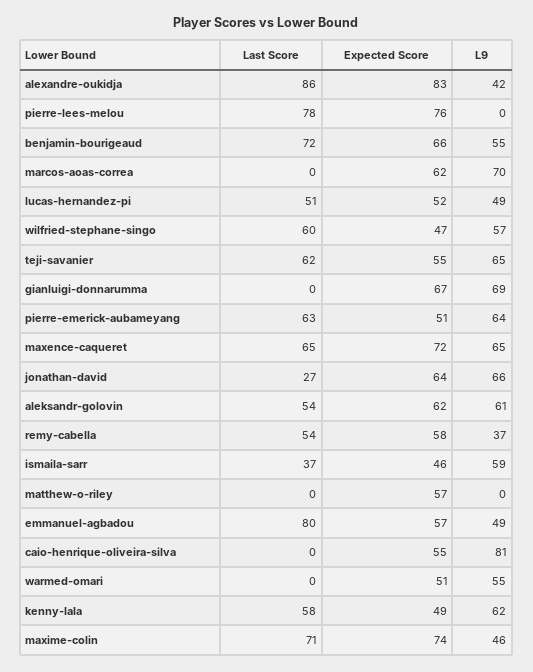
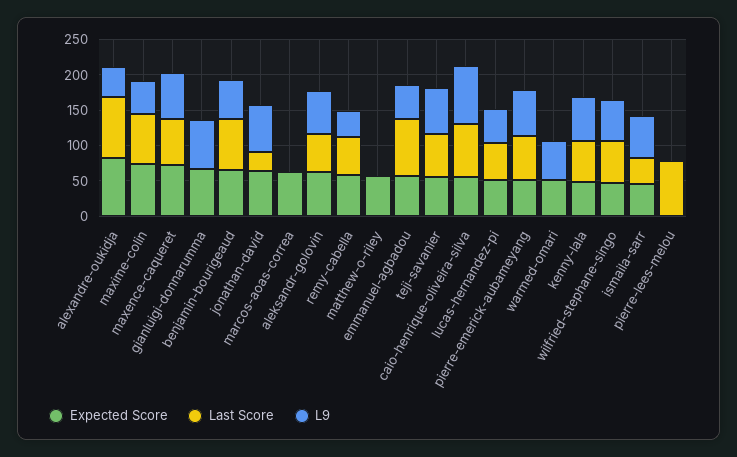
  {
    "Last Score": {
      "alexandre-oukidja": 86,
      "pierre-lees-melou": 78,
      "benjamin-bourigeaud": 72,
      "marcos-aoas-correa": 0,
      "lucas-hernandez-pi": 51,
      "wilfried-stephane-singo": 60,
      "teji-savanier": 62,
      "gianluigi-donnarumma": 0,
      "pierre-emerick-aubameyang": 63,
      "maxence-caqueret": 65,
      "jonathan-david": 27,
      "aleksandr-golovin": 54,
      "remy-cabella": 54,
      "ismaila-sarr": 37,
      "matthew-o-riley": 0,
      "emmanuel-agbadou": 80,
-     "caio-henrique-oliveira-silva": 0,
+     "caio-henrique-oliveira-silva": 75,
      "warmed-omari": 0,
      "kenny-lala": 58,
      "maxime-colin": 71
    },
    "Expected Score": {
      "alexandre-oukidja": 83,
-     "pierre-lees-melou": 76,
+     "pierre-lees-melou": 0,
      "benjamin-bourigeaud": 66,
      "marcos-aoas-correa": 62,
      "lucas-hernandez-pi": 52,
      "wilfried-stephane-singo": 47,
      "teji-savanier": 55,
      "gianluigi-donnarumma": 67,
      "pierre-emerick-aubameyang": 51,
      "maxence-caqueret": 72,
      "jonathan-david": 64,
      "aleksandr-golovin": 62,
      "remy-cabella": 58,
      "ismaila-sarr": 46,
      "matthew-o-riley": 57,
      "emmanuel-agbadou": 57,
      "caio-henrique-oliveira-silva": 55,
      "warmed-omari": 51,
      "kenny-lala": 49,
      "maxime-colin": 74
    },
    "L9": {
      "alexandre-oukidja": 42,
      "pierre-lees-melou": 0,
      "benjamin-bourigeaud": 55,
-     "marcos-aoas-correa": 70,
+     "marcos-aoas-correa": 0,
      "lucas-hernandez-pi": 49,
      "wilfried-stephane-singo": 57,
      "teji-savanier": 65,
      "gianluigi-donnarumma": 69,
      "pierre-emerick-aubameyang": 64,
      "maxence-caqueret": 65,
      "jonathan-david": 66,
      "aleksandr-golovin": 61,
      "remy-cabella": 37,
      "ismaila-sarr": 59,
      "matthew-o-riley": 0,
      "emmanuel-agbadou": 49,
      "caio-henrique-oliveira-silva": 81,
      "warmed-omari": 55,
      "kenny-lala": 62,
      "maxime-colin": 46
    }
  }

